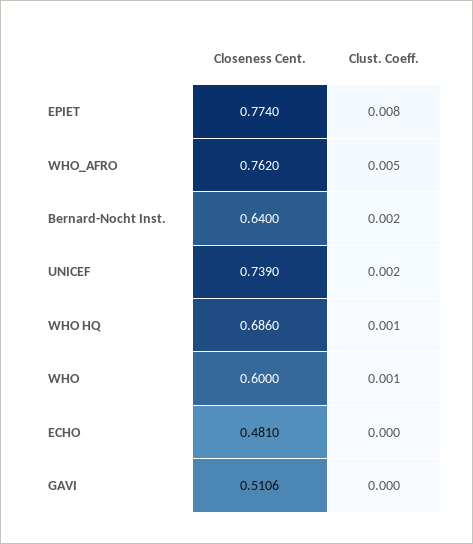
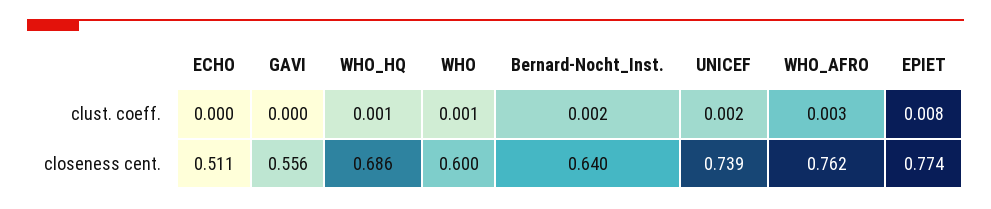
  {
    "Closeness Cent.": {
      "EPIET": 0.774,
      "WHO_AFRO": 0.762,
      "Bernard-Nocht Inst.": 0.64,
      "UNICEF": 0.739,
      "WHO HQ": 0.686,
      "WHO": 0.6,
-     "ECHO": 0.481,
+     "ECHO": 0.511,
-     "GAVI": 0.5106
+     "GAVI": 0.556
    },
    "Clust. Coeff.": {
      "EPIET": 0.008,
-     "WHO_AFRO": 0.005,
+     "WHO_AFRO": 0.003,
      "Bernard-Nocht Inst.": 0.002,
      "UNICEF": 0.002,
      "WHO HQ": 0.001,
      "WHO": 0.001,
      "ECHO": 0,
      "GAVI": 0
    }
  }

